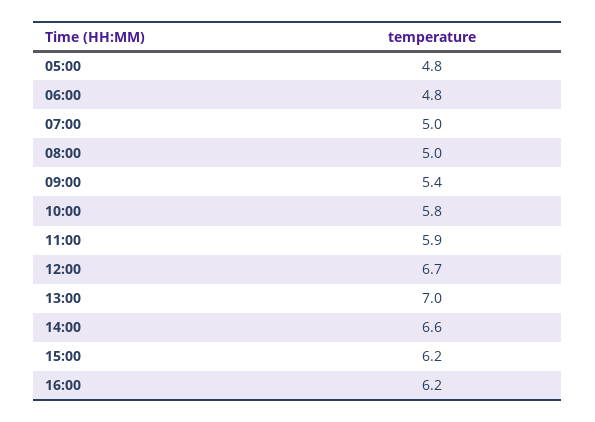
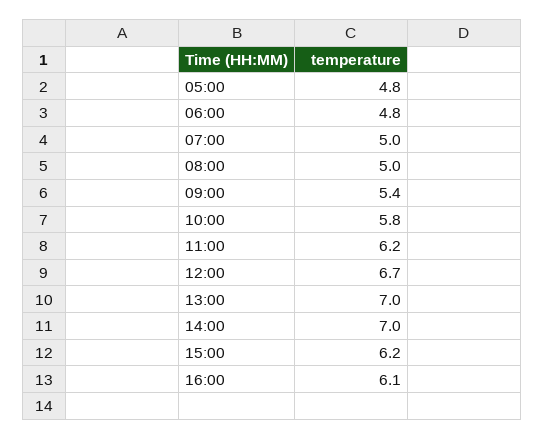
  {
    "05:00": 4.8,
    "06:00": 4.8,
    "07:00": 5,
    "08:00": 5,
    "09:00": 5.4,
    "10:00": 5.8,
-   "11:00": 5.9,
+   "11:00": 6.2,
    "12:00": 6.7,
    "13:00": 7,
-   "14:00": 6.6,
+   "14:00": 7,
    "15:00": 6.2,
-   "16:00": 6.2
+   "16:00": 6.1
  }

